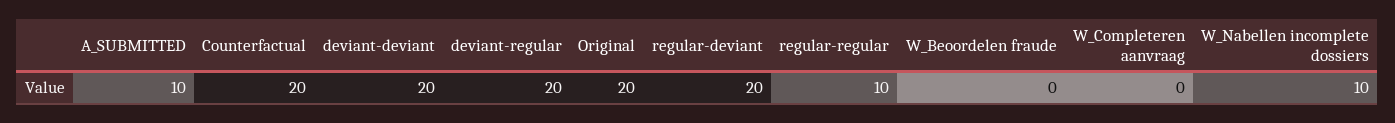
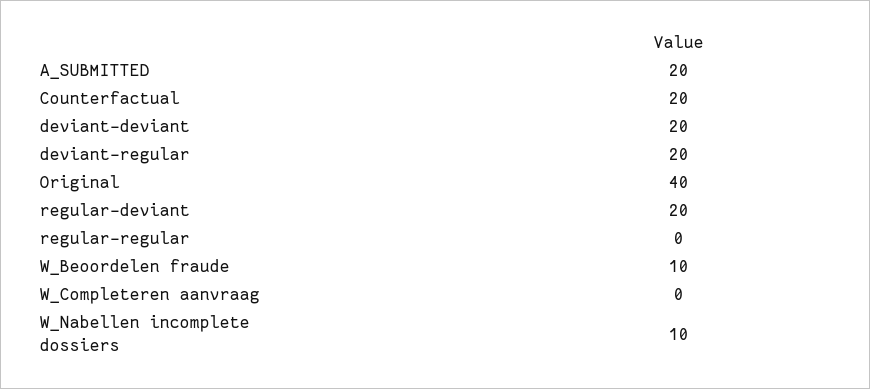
  {
-   "A_SUBMITTED": 10,
+   "A_SUBMITTED": 20,
    "Counterfactual": 20,
    "deviant-deviant": 20,
    "deviant-regular": 20,
-   "Original": 20,
+   "Original": 40,
    "regular-deviant": 20,
-   "regular-regular": 10,
+   "regular-regular": 0,
-   "W_Beoordelen fraude": 0,
+   "W_Beoordelen fraude": 10,
    "W_Completeren aanvraag": 0,
    "W_Nabellen incomplete dossiers": 10
  }

